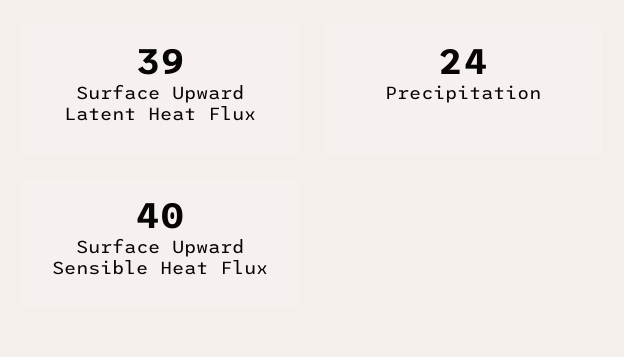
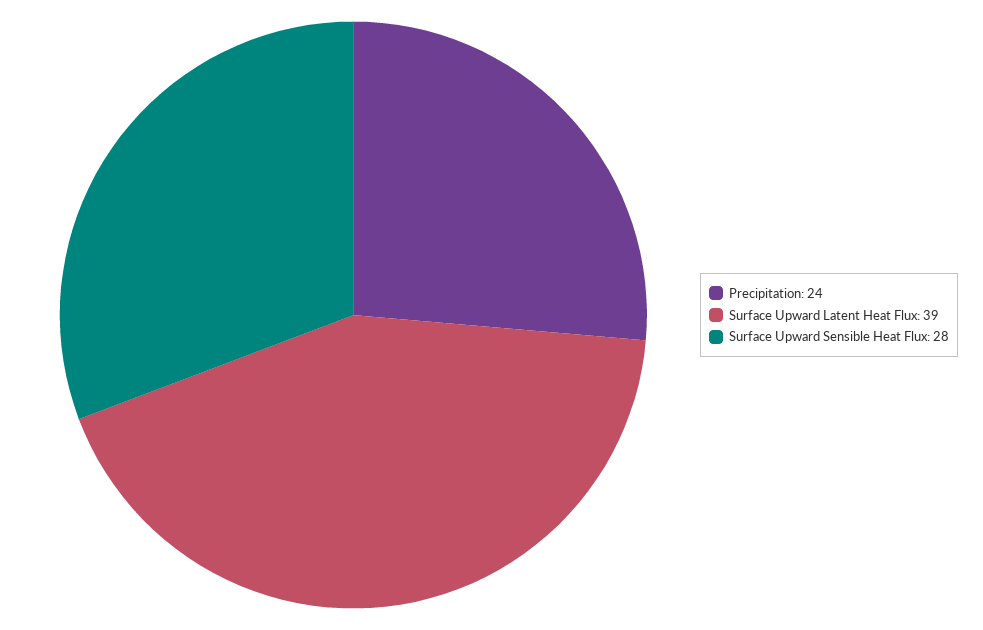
  {
    "Surface Upward Latent Heat Flux": 39,
    "Precipitation": 24,
-   "Surface Upward Sensible Heat Flux": 40
+   "Surface Upward Sensible Heat Flux": 28
  }

